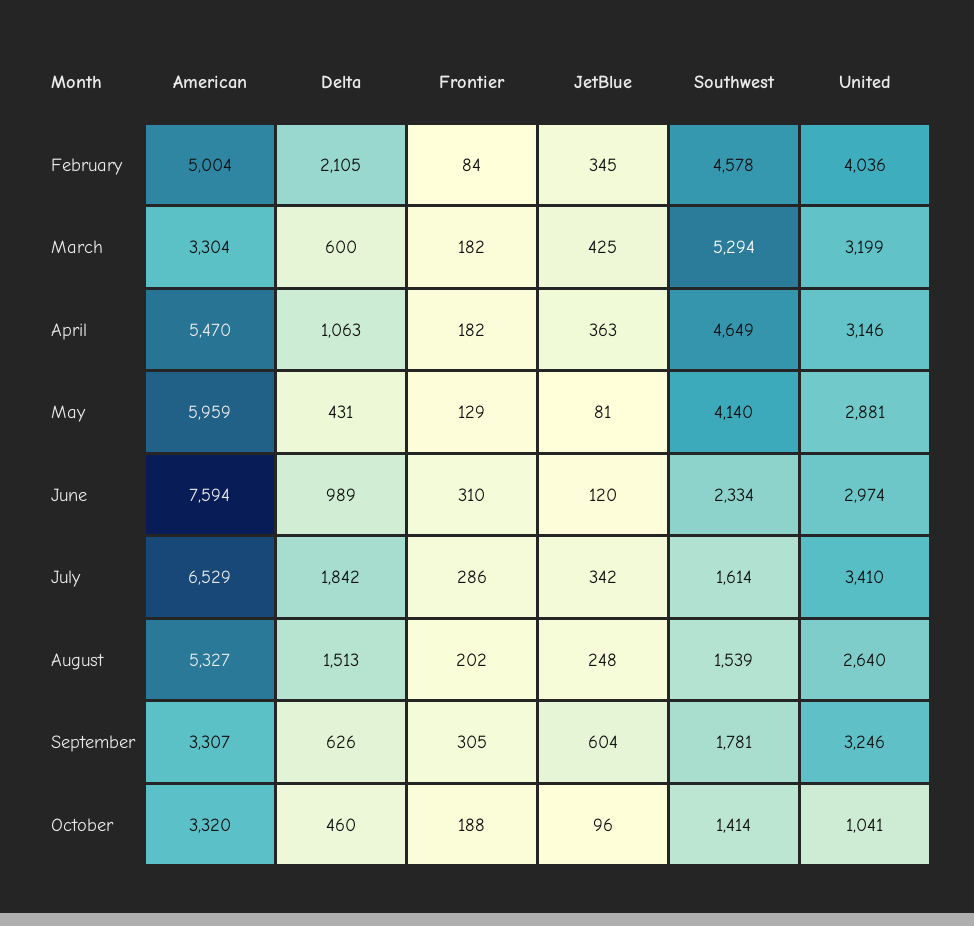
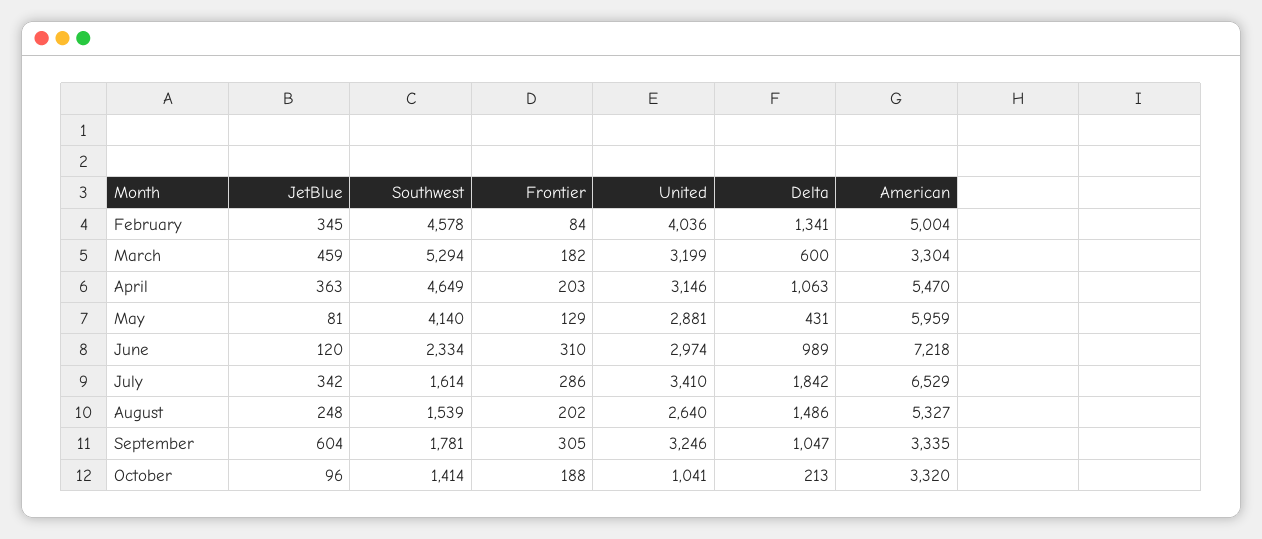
  {
    "American": {
      "February": 5004,
      "March": 3304,
      "April": 5470,
      "May": 5959,
-     "June": 7594,
+     "June": 7218,
      "July": 6529,
      "August": 5327,
-     "September": 3307,
+     "September": 3335,
      "October": 3320
    },
    "Delta": {
-     "February": 2105,
+     "February": 1341,
      "March": 600,
      "April": 1063,
      "May": 431,
      "June": 989,
      "July": 1842,
-     "August": 1513,
+     "August": 1486,
-     "September": 626,
+     "September": 1047,
-     "October": 460
+     "October": 213
    },
    "Frontier": {
      "February": 84,
      "March": 182,
-     "April": 182,
+     "April": 203,
      "May": 129,
      "June": 310,
      "July": 286,
      "August": 202,
      "September": 305,
      "October": 188
    },
    "JetBlue": {
      "February": 345,
-     "March": 425,
+     "March": 459,
      "April": 363,
      "May": 81,
      "June": 120,
      "July": 342,
      "August": 248,
      "September": 604,
      "October": 96
    },
    "Southwest": {
      "February": 4578,
      "March": 5294,
      "April": 4649,
      "May": 4140,
      "June": 2334,
      "July": 1614,
      "August": 1539,
      "September": 1781,
      "October": 1414
    },
    "United": {
      "February": 4036,
      "March": 3199,
      "April": 3146,
      "May": 2881,
      "June": 2974,
      "July": 3410,
      "August": 2640,
      "September": 3246,
      "October": 1041
    }
  }

